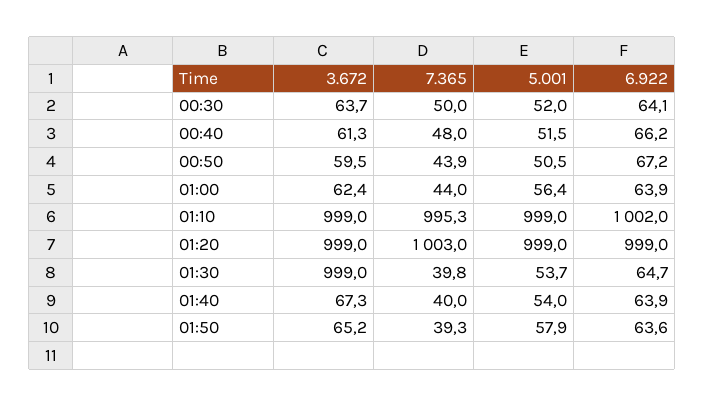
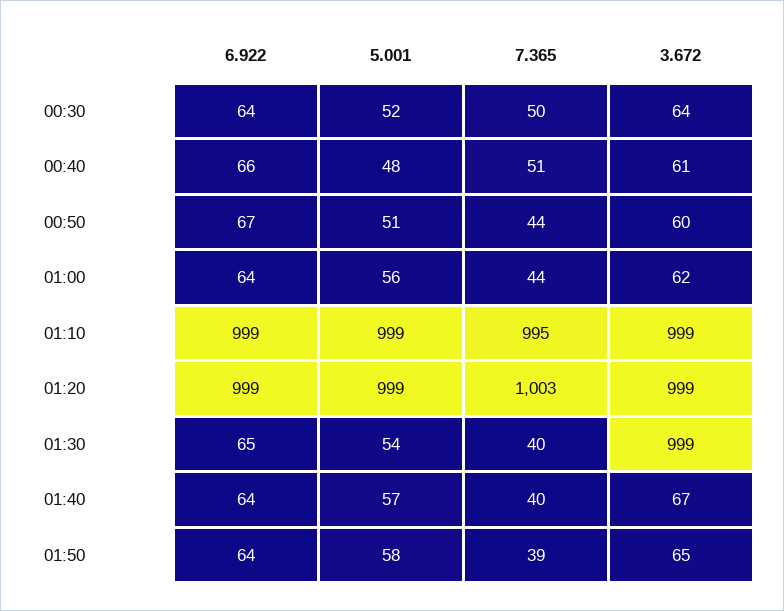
  {
    "3.672": {
      "00:30": 63.7,
      "00:40": 61.3,
      "00:50": 59.5,
      "01:00": 62.4,
      "01:10": 999,
      "01:20": 999,
      "01:30": 999,
      "01:40": 67.3,
      "01:50": 65.2
    },
    "7.365": {
      "00:30": 50,
-     "00:40": 48,
+     "00:40": 51,
      "00:50": 43.9,
      "01:00": 44,
      "01:10": 995.3,
      "01:20": 1003,
      "01:30": 39.8,
      "01:40": 40,
      "01:50": 39.3
    },
    "5.001": {
      "00:30": 52,
-     "00:40": 51.5,
+     "00:40": 48,
      "00:50": 50.5,
      "01:00": 56.4,
      "01:10": 999,
      "01:20": 999,
      "01:30": 53.7,
-     "01:40": 54,
+     "01:40": 57,
      "01:50": 57.9
    },
    "6.922": {
      "00:30": 64.1,
      "00:40": 66.2,
      "00:50": 67.2,
      "01:00": 63.9,
-     "01:10": 1002,
+     "01:10": 999,
      "01:20": 999,
      "01:30": 64.7,
      "01:40": 63.9,
      "01:50": 63.6
    }
  }

